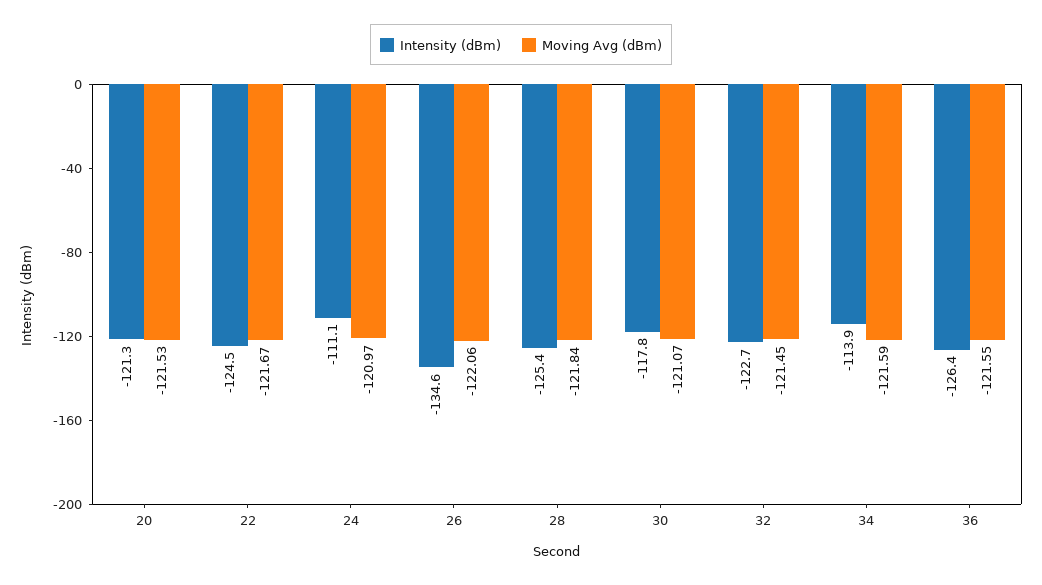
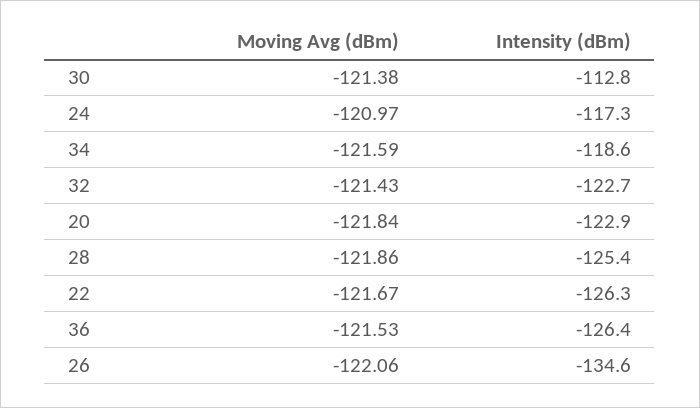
  {
    "Intensity (dBm)": {
-     "20": -121.3,
+     "20": -122.9,
-     "22": -124.5,
+     "22": -126.3,
-     "24": -111.1,
+     "24": -117.3,
      "26": -134.6,
      "28": -125.4,
-     "30": -117.8,
+     "30": -112.8,
      "32": -122.7,
-     "34": -113.9,
+     "34": -118.6,
      "36": -126.4
    },
    "Moving Avg (dBm)": {
-     "20": -121.53,
+     "20": -121.84,
      "22": -121.67,
      "24": -120.97,
      "26": -122.06,
-     "28": -121.84,
+     "28": -121.86,
-     "30": -121.07,
+     "30": -121.38,
-     "32": -121.45,
+     "32": -121.43,
      "34": -121.59,
-     "36": -121.55
+     "36": -121.53
    }
  }

